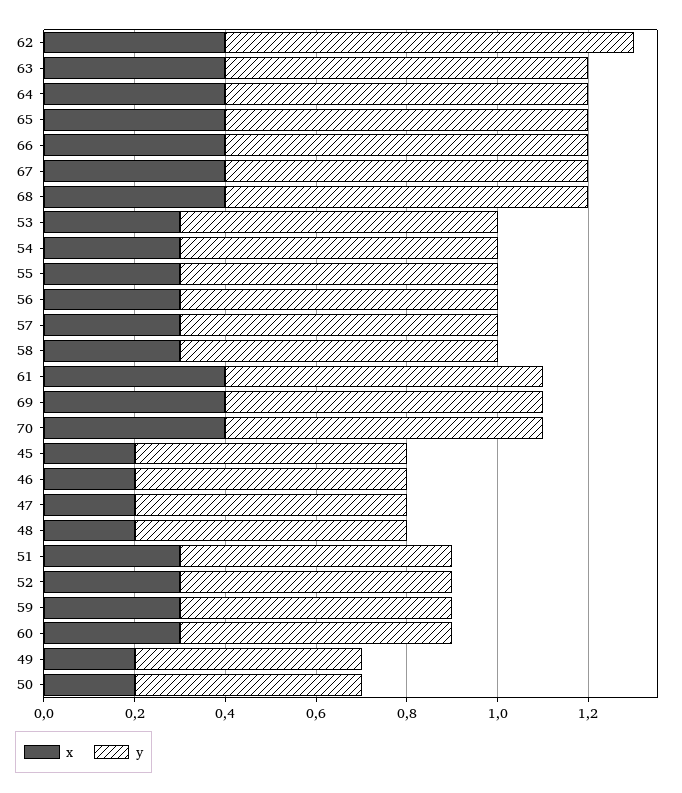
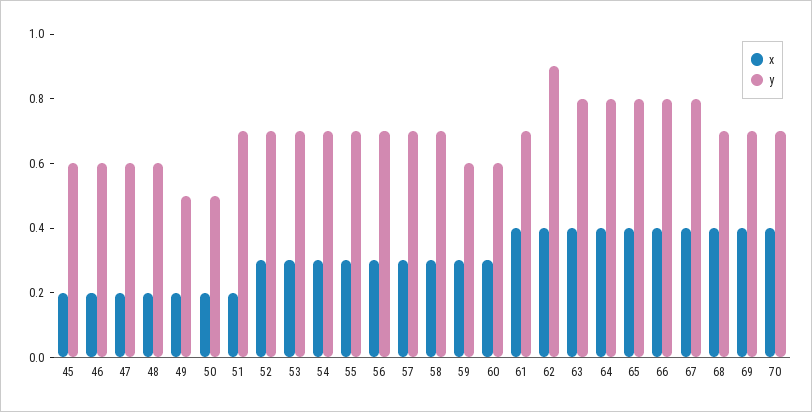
  {
    "x": {
      "62": 0.4,
      "63": 0.4,
      "64": 0.4,
      "65": 0.4,
      "66": 0.4,
      "67": 0.4,
      "68": 0.4,
      "53": 0.3,
      "54": 0.3,
      "55": 0.3,
      "56": 0.3,
      "57": 0.3,
      "58": 0.3,
      "61": 0.4,
      "69": 0.4,
      "70": 0.4,
      "45": 0.2,
      "46": 0.2,
      "47": 0.2,
      "48": 0.2,
-     "51": 0.3,
+     "51": 0.2,
      "52": 0.3,
      "59": 0.3,
      "60": 0.3,
      "49": 0.2,
      "50": 0.2
    },
    "y": {
      "62": 0.9,
      "63": 0.8,
      "64": 0.8,
      "65": 0.8,
      "66": 0.8,
      "67": 0.8,
-     "68": 0.8,
+     "68": 0.7,
      "53": 0.7,
      "54": 0.7,
      "55": 0.7,
      "56": 0.7,
      "57": 0.7,
      "58": 0.7,
      "61": 0.7,
      "69": 0.7,
      "70": 0.7,
      "45": 0.6,
      "46": 0.6,
      "47": 0.6,
      "48": 0.6,
-     "51": 0.6,
+     "51": 0.7,
-     "52": 0.6,
+     "52": 0.7,
      "59": 0.6,
      "60": 0.6,
      "49": 0.5,
      "50": 0.5
    }
  }

